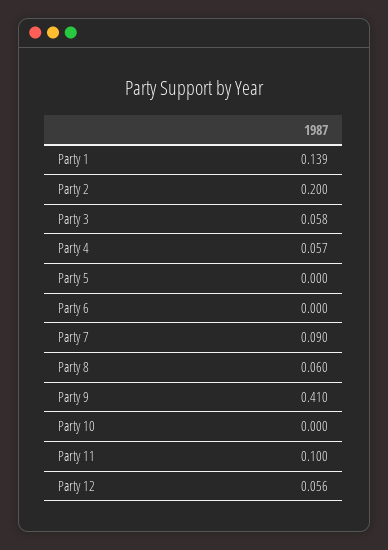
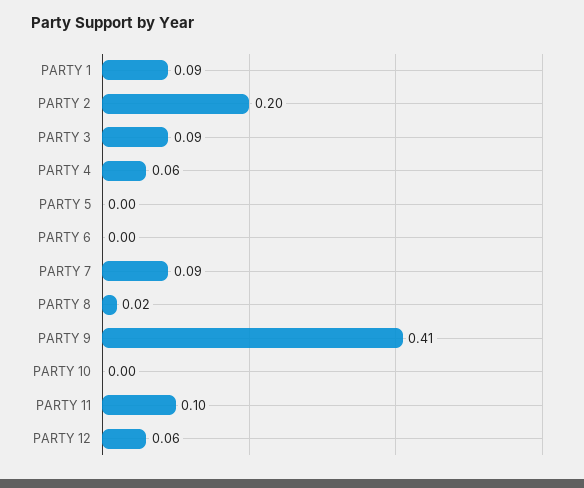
  {
-   "Party 1": 0.139,
+   "Party 1": 0.09,
    "Party 2": 0.2,
-   "Party 3": 0.058,
+   "Party 3": 0.09,
    "Party 4": 0.057,
    "Party 5": 0,
    "Party 6": 0,
    "Party 7": 0.09,
-   "Party 8": 0.06,
+   "Party 8": 0.02,
    "Party 9": 0.41,
    "Party 10": 0,
    "Party 11": 0.1,
    "Party 12": 0.056
  }

